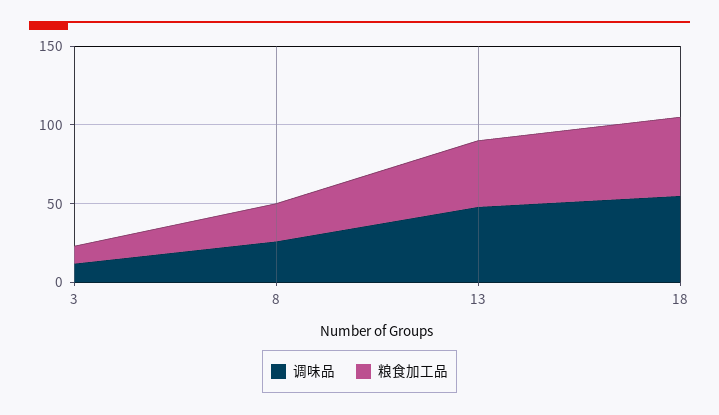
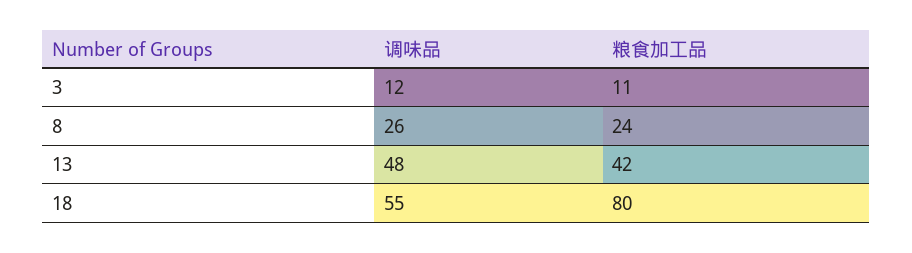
  {
    "调味品": {
      "3": 12,
      "8": 26,
      "13": 48,
      "18": 55
    },
    "粮食加工品": {
      "3": 11,
      "8": 24,
      "13": 42,
-     "18": 50
+     "18": 80
    }
  }

